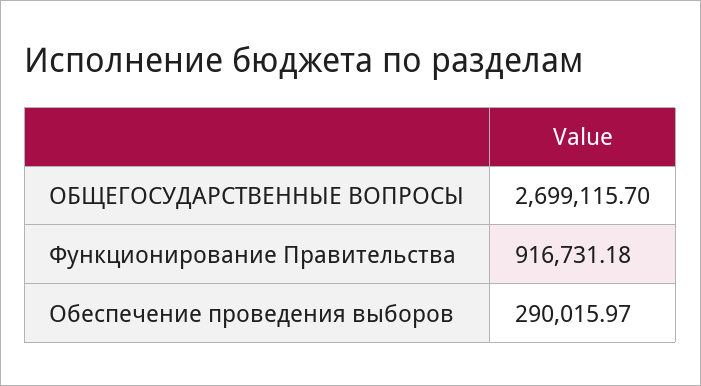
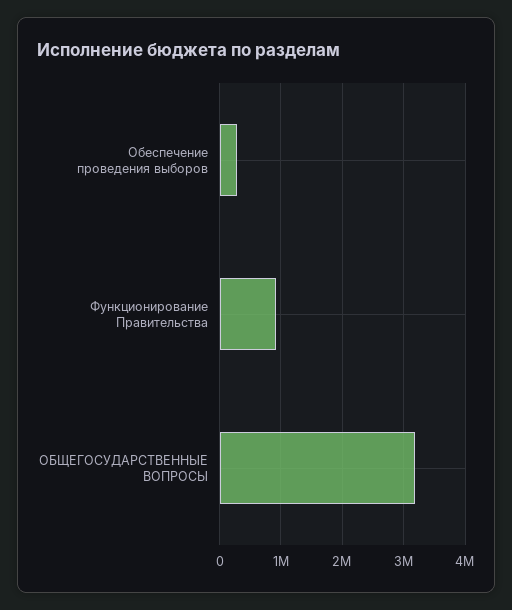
  {
-   "ОБЩЕГОСУДАРСТВЕННЫЕ ВОПРОСЫ": 2699115.7,
+   "ОБЩЕГОСУДАРСТВЕННЫЕ ВОПРОСЫ": 3200000,
    "Функционирование Правительства": 916731.18,
    "Обеспечение проведения выборов": 290015.97
  }

